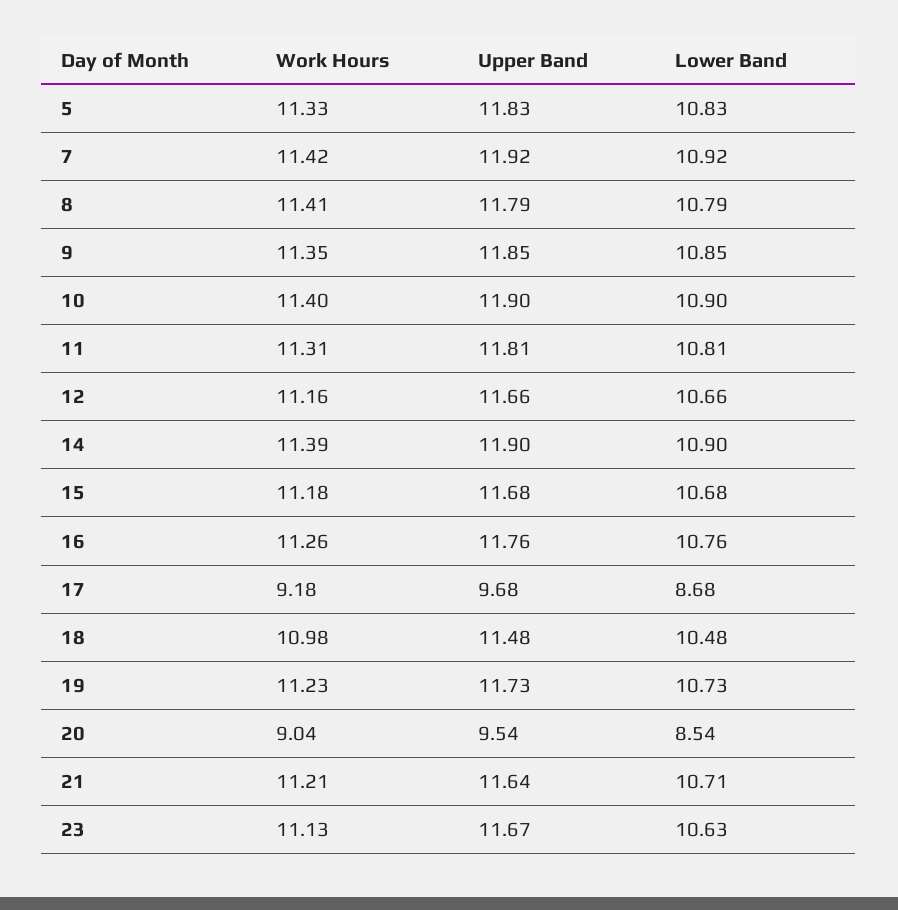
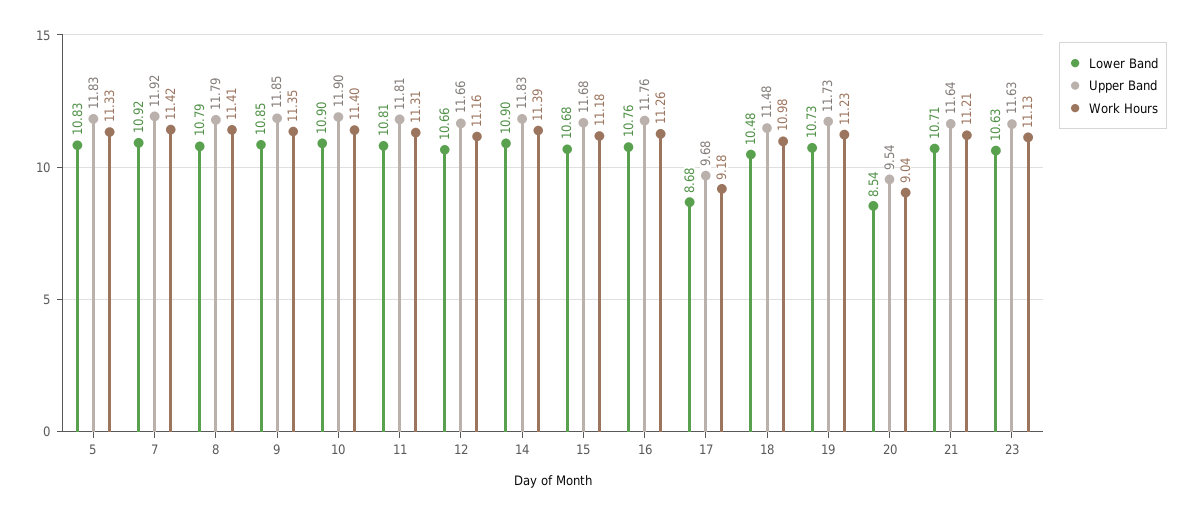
  {
    "Work Hours": {
      "5": 11.33,
      "7": 11.42,
      "8": 11.41,
      "9": 11.35,
      "10": 11.4,
      "11": 11.31,
      "12": 11.16,
      "14": 11.39,
      "15": 11.18,
      "16": 11.26,
      "17": 9.18,
      "18": 10.98,
      "19": 11.23,
      "20": 9.04,
      "21": 11.21,
      "23": 11.13
    },
    "Upper Band": {
      "5": 11.83,
      "7": 11.92,
      "8": 11.79,
      "9": 11.85,
      "10": 11.9,
      "11": 11.81,
      "12": 11.66,
-     "14": 11.9,
+     "14": 11.83,
      "15": 11.68,
      "16": 11.76,
      "17": 9.68,
      "18": 11.48,
      "19": 11.73,
      "20": 9.54,
      "21": 11.64,
-     "23": 11.67
+     "23": 11.63
    },
    "Lower Band": {
      "5": 10.83,
      "7": 10.92,
      "8": 10.79,
      "9": 10.85,
      "10": 10.9,
      "11": 10.81,
      "12": 10.66,
      "14": 10.9,
      "15": 10.68,
      "16": 10.76,
      "17": 8.68,
      "18": 10.48,
      "19": 10.73,
      "20": 8.54,
      "21": 10.71,
      "23": 10.63
    }
  }

